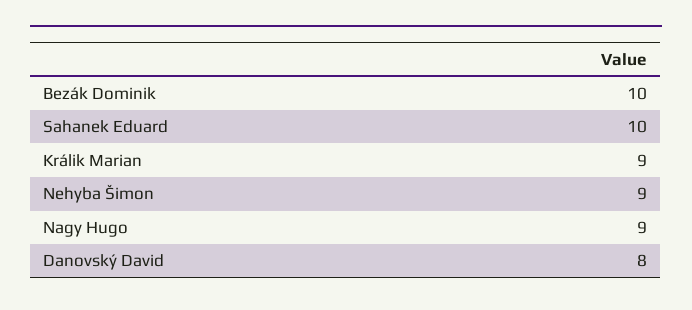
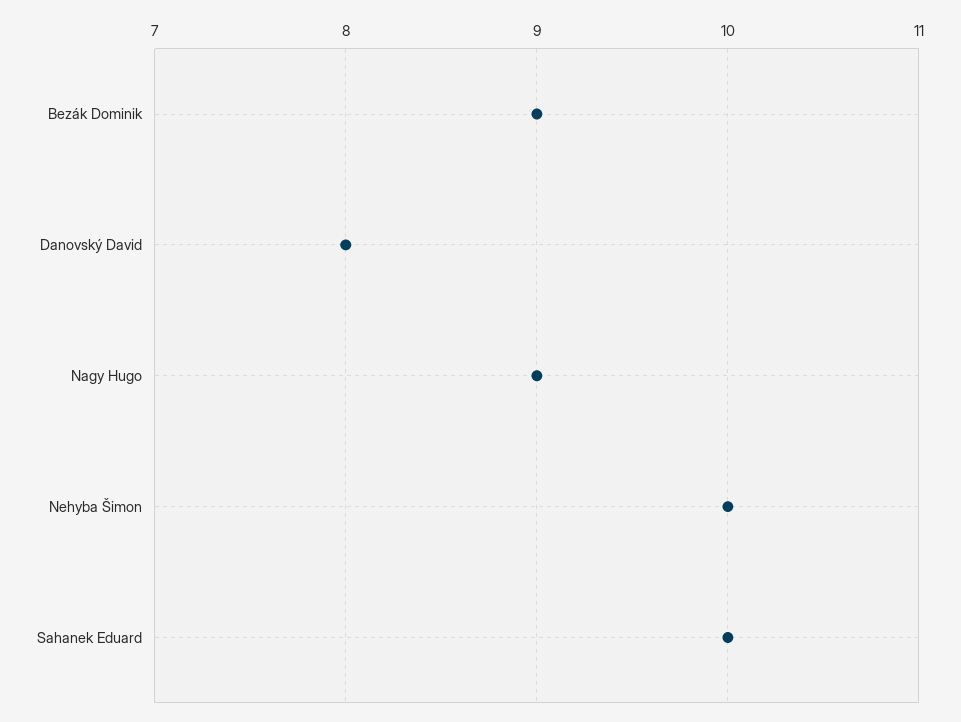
  {
-   "Bezák Dominik": 10,
+   "Bezák Dominik": 9,
    "Sahanek Eduard": 10,
-   "Králik Marian": 9,
-   "Nehyba Šimon": 9,
+   "Nehyba Šimon": 10,
    "Nagy Hugo": 9,
    "Danovský David": 8
  }

